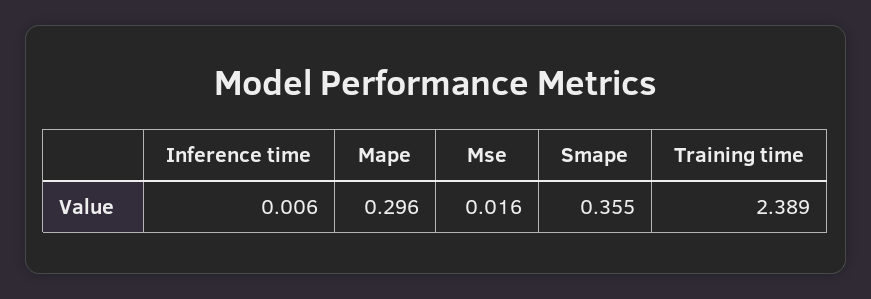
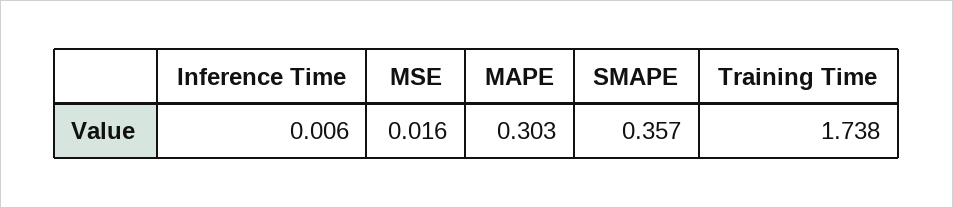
  {
    "Inference time": 0.006,
-   "Mape": 0.296,
+   "Mape": 0.303,
    "Mse": 0.016,
-   "Smape": 0.355,
+   "Smape": 0.357,
-   "Training time": 2.389
+   "Training time": 1.738
  }

